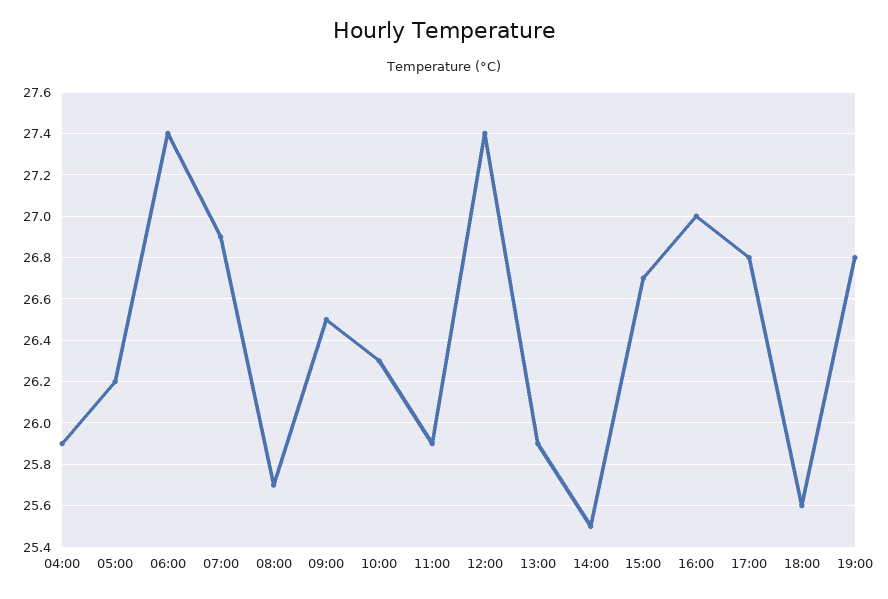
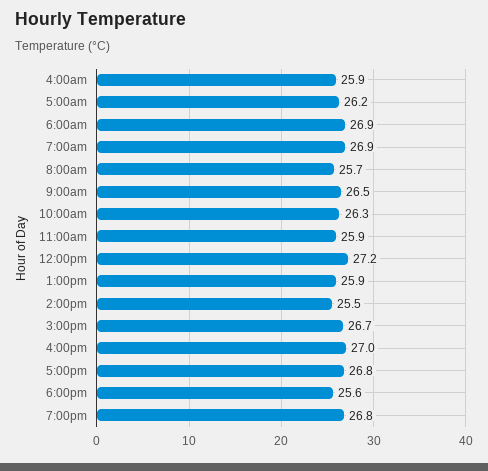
  {
    "04:00": 25.9,
    "05:00": 26.2,
-   "06:00": 27.4,
+   "06:00": 26.9,
    "07:00": 26.9,
    "08:00": 25.7,
    "09:00": 26.5,
    "10:00": 26.3,
    "11:00": 25.9,
-   "12:00": 27.4,
+   "12:00": 27.2,
    "13:00": 25.9,
    "14:00": 25.5,
    "15:00": 26.7,
    "16:00": 27,
    "17:00": 26.8,
    "18:00": 25.6,
    "19:00": 26.8
  }

